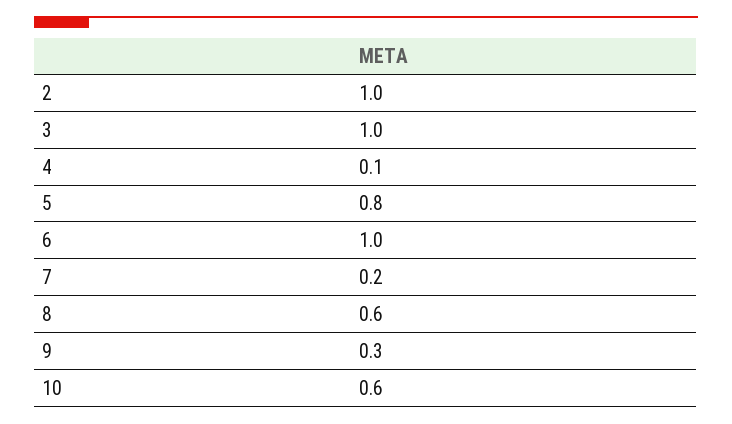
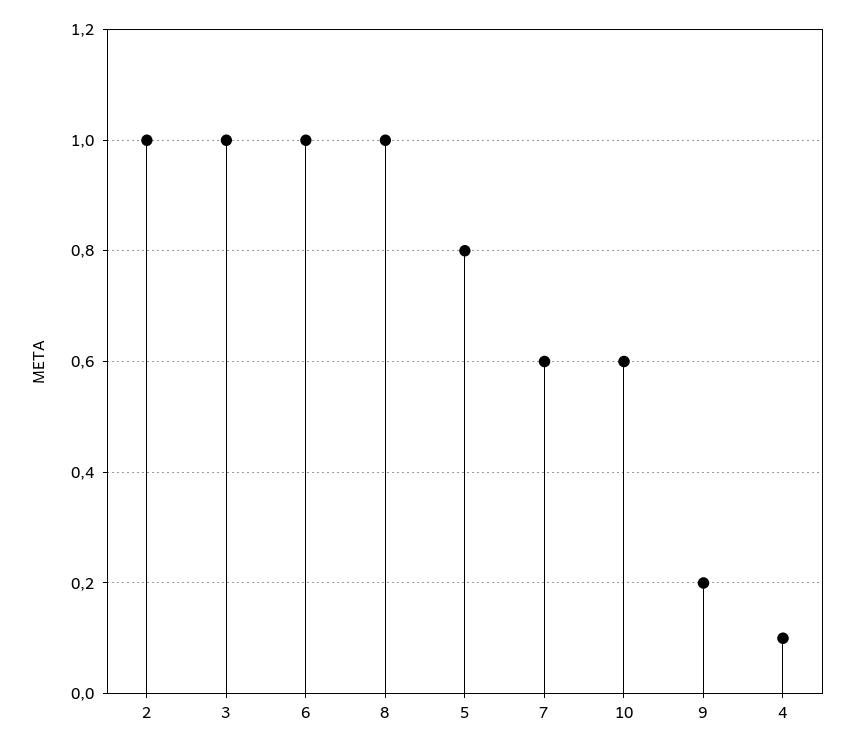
  {
    "2": 1,
    "3": 1,
    "4": 0.1,
    "5": 0.8,
    "6": 1,
-   "7": 0.2,
+   "7": 0.6,
-   "8": 0.6,
+   "8": 1,
-   "9": 0.3,
+   "9": 0.2,
    "10": 0.6
  }

